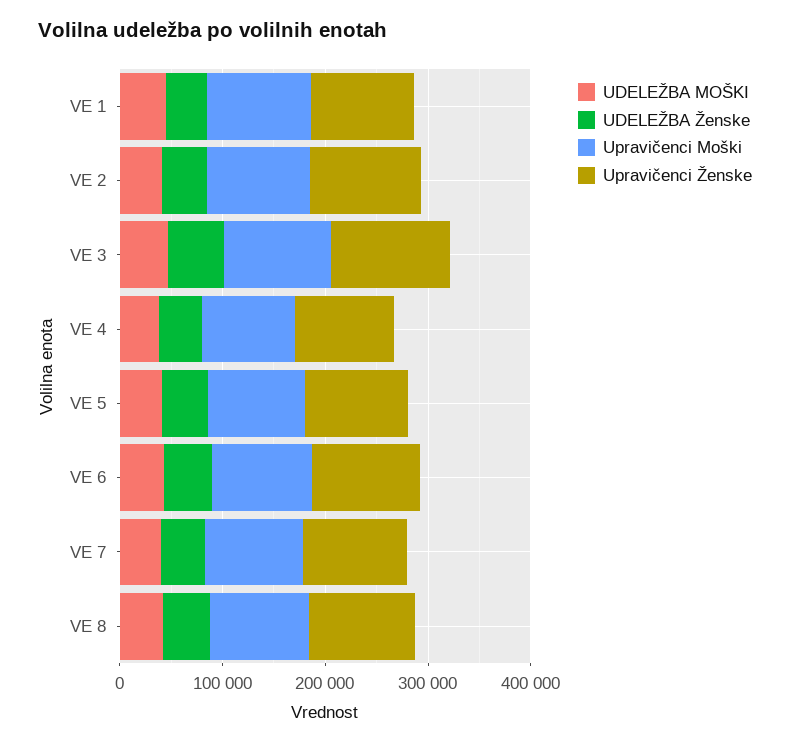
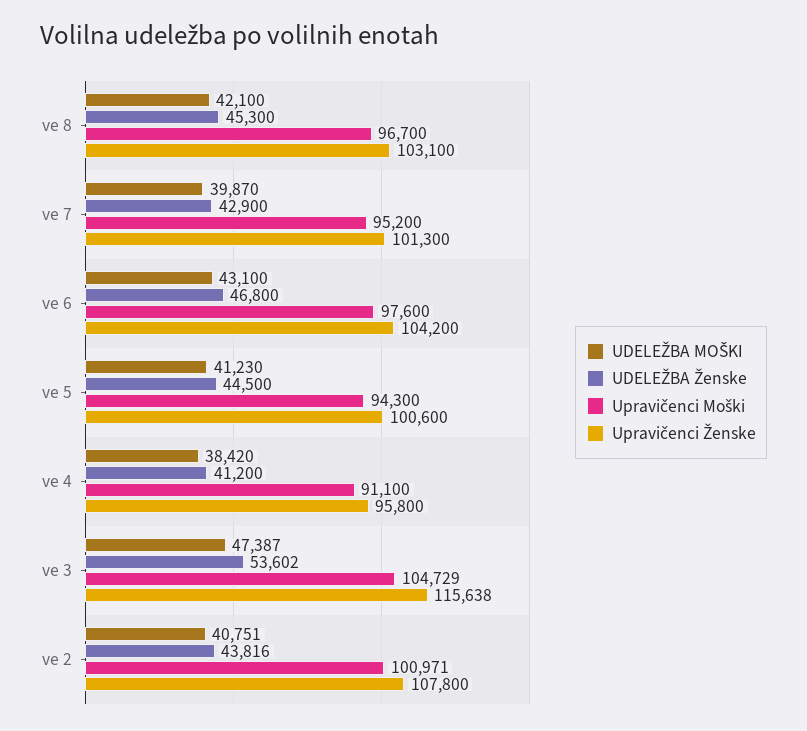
  {
    "UDELEŽBA MOŠKI": {
-     "VE 1": 40000,
      "VE 2": 40751,
      "VE 3": 47387,
      "VE 4": 38420,
      "VE 5": 41230,
      "VE 6": 43100,
      "VE 7": 39870,
      "VE 8": 42100
    },
    "UDELEŽBA Ženske": {
-     "VE 1": 40000,
      "VE 2": 43816,
      "VE 3": 53602,
      "VE 4": 41200,
      "VE 5": 44500,
      "VE 6": 46800,
      "VE 7": 42900,
      "VE 8": 45300
    },
    "Upravičenci Moški": {
-     "VE 1": 100000,
      "VE 2": 100971,
      "VE 3": 104729,
      "VE 4": 91100,
      "VE 5": 94300,
      "VE 6": 97600,
      "VE 7": 95200,
      "VE 8": 96700
    },
    "Upravičenci Ženske": {
-     "VE 1": 100000,
      "VE 2": 107800,
      "VE 3": 115638,
      "VE 4": 95800,
      "VE 5": 100600,
      "VE 6": 104200,
      "VE 7": 101300,
      "VE 8": 103100
    }
  }

